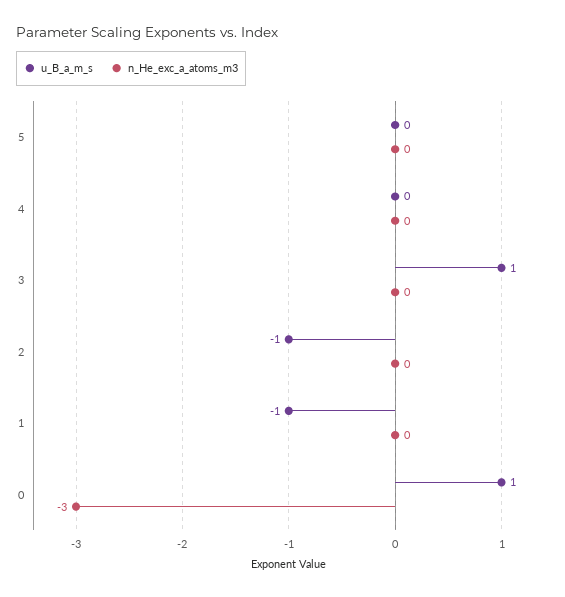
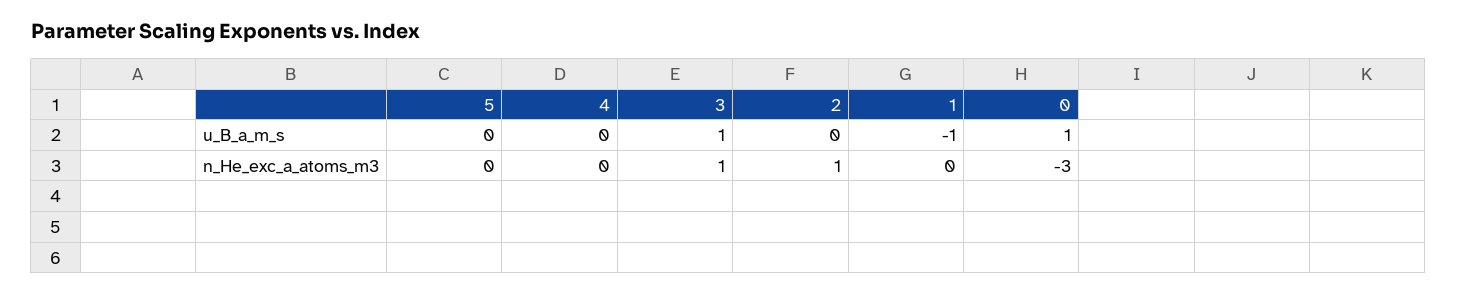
  {
    "u_B_a_m_s": {
      "5": 0,
      "4": 0,
      "3": 1,
-     "2": -1,
+     "2": 0,
      "1": -1,
      "0": 1
    },
    "n_He_exc_a_atoms_m3": {
      "5": 0,
      "4": 0,
-     "3": 0,
+     "3": 1,
-     "2": 0,
+     "2": 1,
      "1": 0,
      "0": -3
    }
  }

